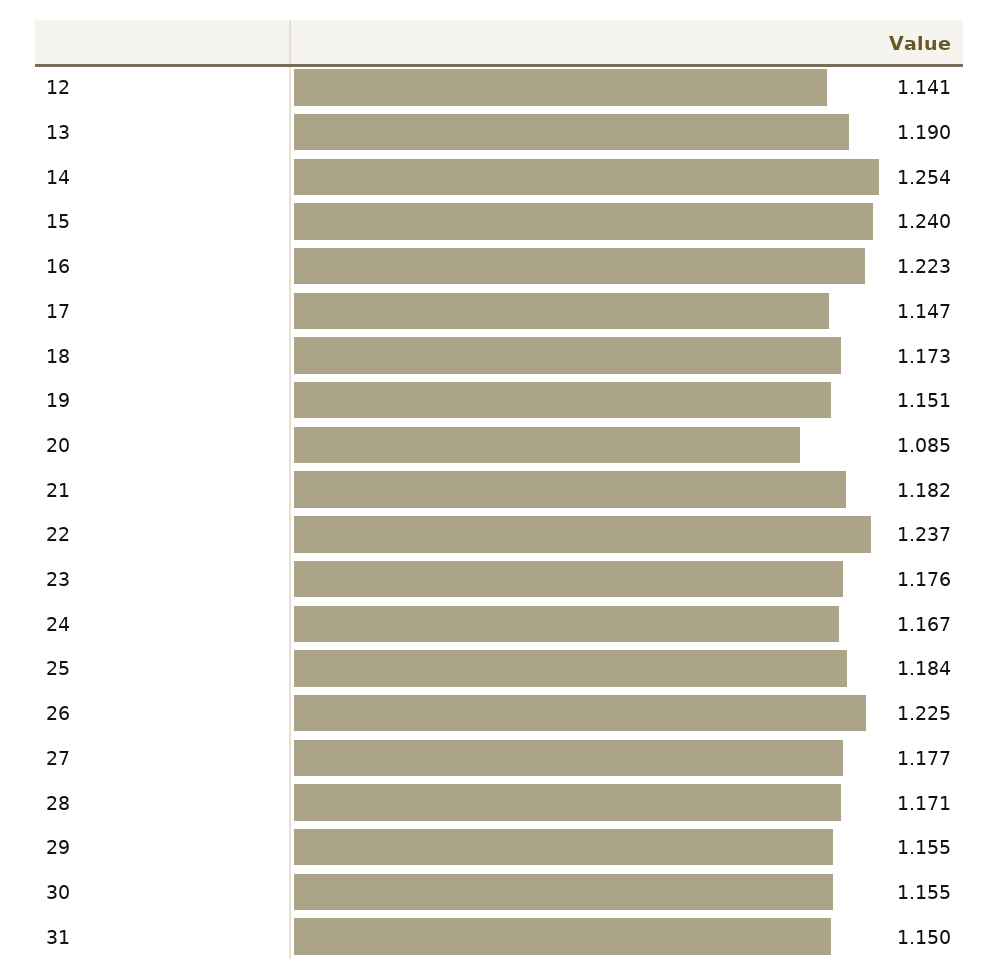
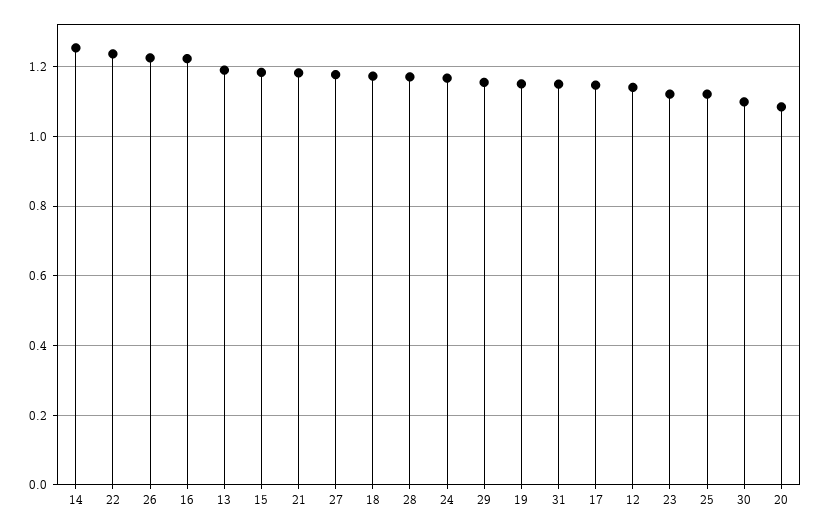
  {
    "12": 1.141,
    "13": 1.19,
    "14": 1.254,
-   "15": 1.24,
+   "15": 1.18,
    "16": 1.223,
    "17": 1.147,
    "18": 1.173,
    "19": 1.151,
    "20": 1.085,
    "21": 1.182,
    "22": 1.237,
-   "23": 1.176,
+   "23": 1.12,
    "24": 1.167,
-   "25": 1.184,
+   "25": 1.12,
    "26": 1.225,
    "27": 1.177,
    "28": 1.171,
    "29": 1.155,
-   "30": 1.155,
+   "30": 1.1,
    "31": 1.15
  }

